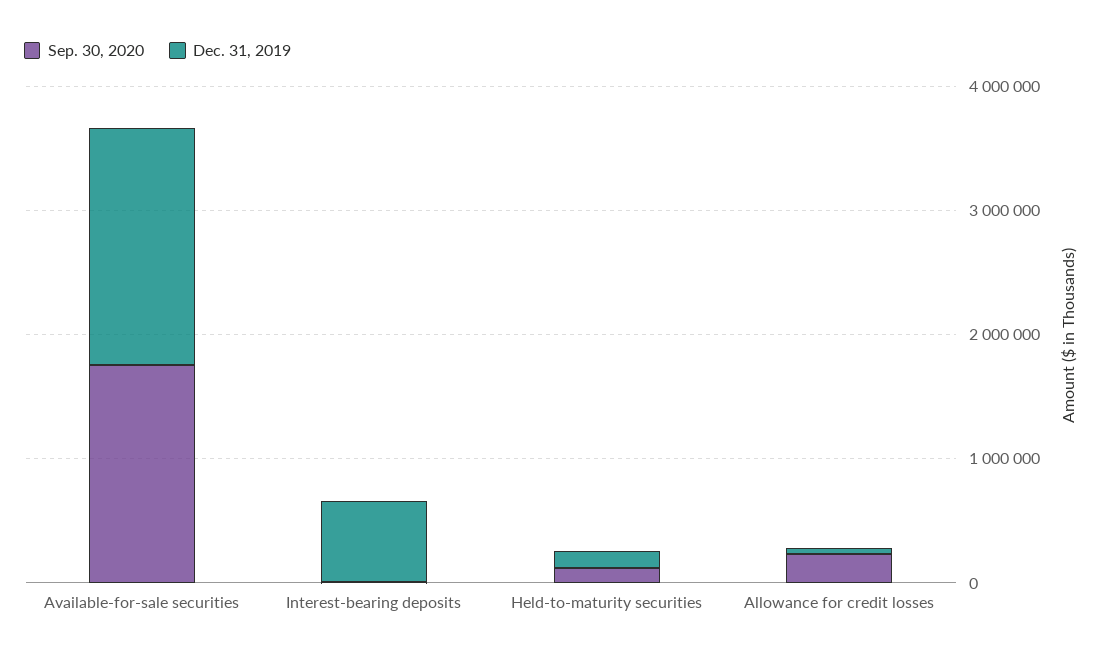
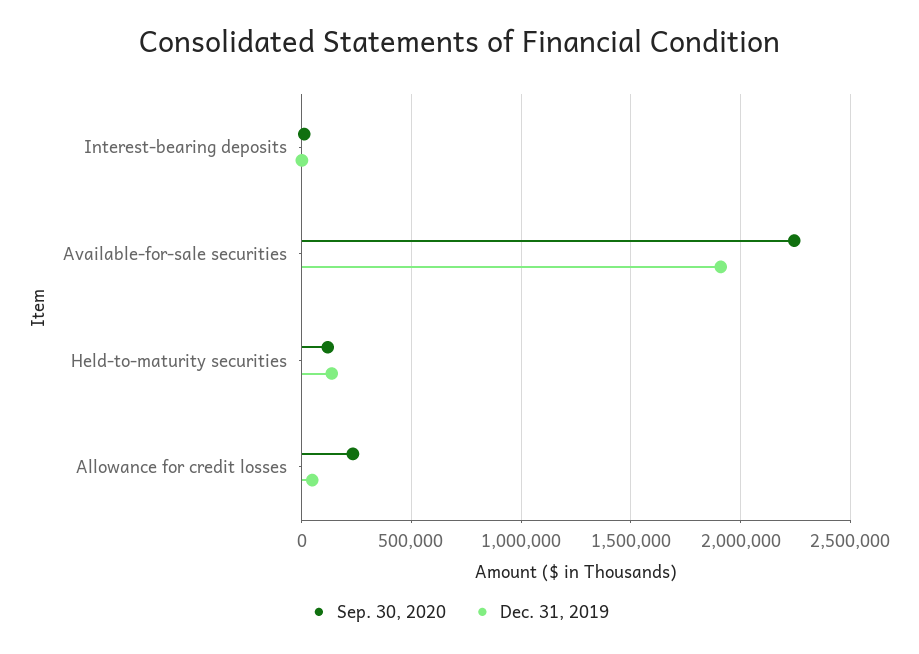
  {
    "Sep. 30, 2020": {
-     "Available-for-sale securities": 1800000,
+     "Available-for-sale securities": 2250000,
      "Interest-bearing deposits": 0,
      "Held-to-maturity securities": 100000,
      "Allowance for credit losses": 250000
    },
    "Dec. 31, 2019": {
      "Available-for-sale securities": 1900000,
-     "Interest-bearing deposits": 600000,
+     "Interest-bearing deposits": 0,
      "Held-to-maturity securities": 150000,
      "Allowance for credit losses": 50000
    }
  }

